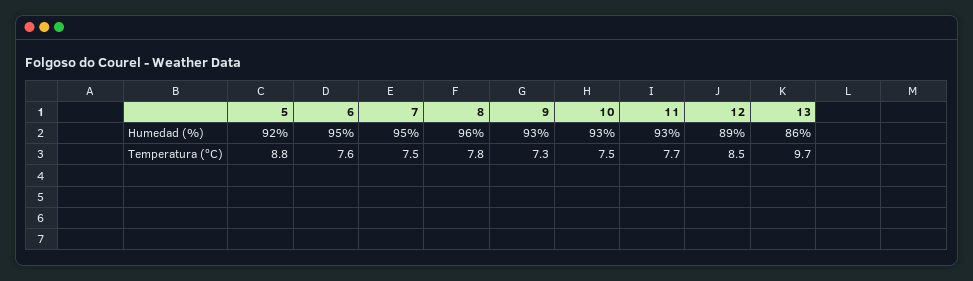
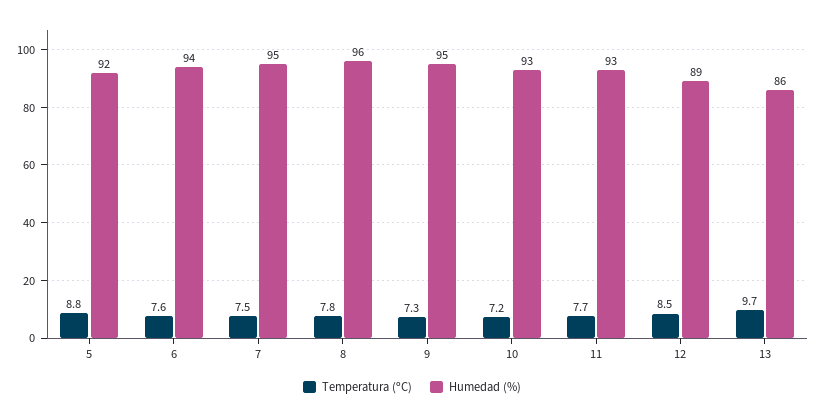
  {
    "Humedad (%)": {
      "5": 92,
-     "6": 95,
+     "6": 94,
      "7": 95,
      "8": 96,
-     "9": 93,
+     "9": 95,
      "10": 93,
      "11": 93,
      "12": 89,
      "13": 86
    },
    "Temperatura (ºC)": {
      "5": 8.8,
      "6": 7.6,
      "7": 7.5,
      "8": 7.8,
      "9": 7.3,
-     "10": 7.5,
+     "10": 7.2,
      "11": 7.7,
      "12": 8.5,
      "13": 9.7
    }
  }

